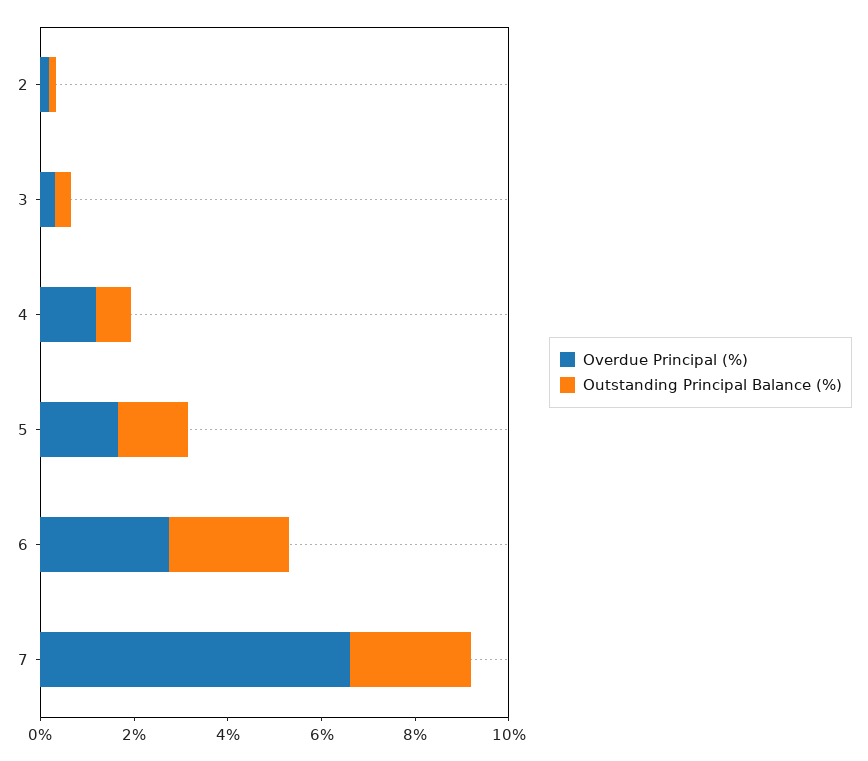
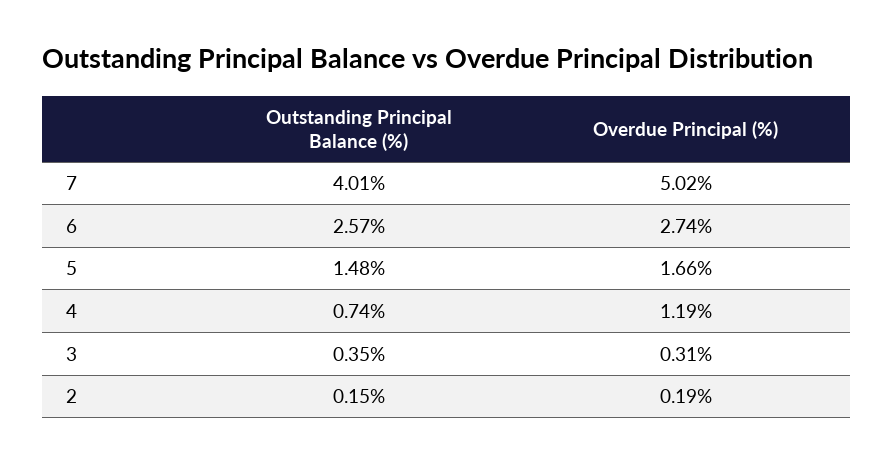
  {
    "Overdue Principal (%)": {
      "2": 0.19,
      "3": 0.31,
      "4": 1.19,
      "5": 1.66,
      "6": 2.74,
-     "7": 6.5
+     "7": 5.02
    },
    "Outstanding Principal Balance (%)": {
      "2": 0.15,
      "3": 0.35,
      "4": 0.74,
      "5": 1.48,
      "6": 2.57,
-     "7": 2.5
+     "7": 4.01
    }
  }

